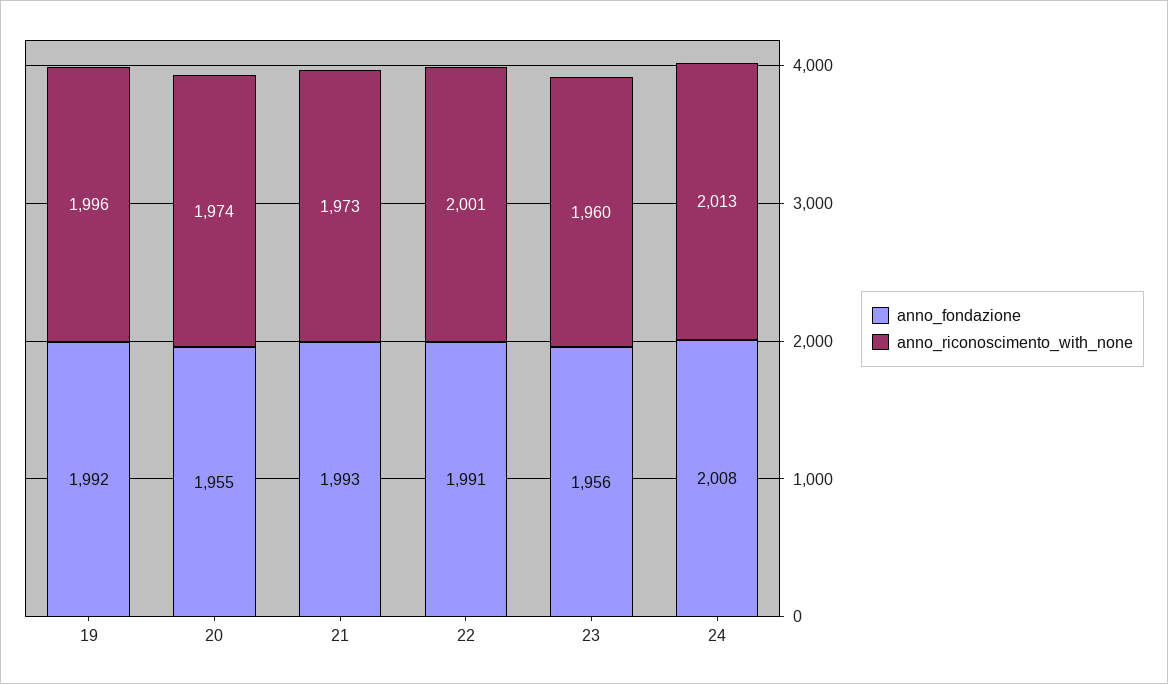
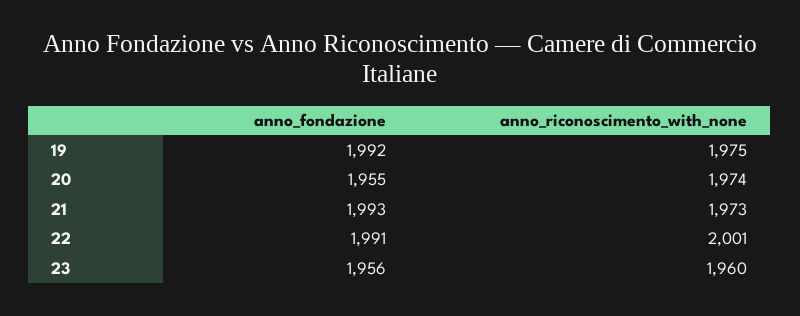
  {
    "anno_fondazione": {
      "19": 1992,
      "20": 1955,
      "21": 1993,
      "22": 1991,
-     "23": 1956,
+     "23": 1956
-     "24": 2008
    },
    "anno_riconoscimento_with_none": {
-     "19": 1996,
+     "19": 1975,
      "20": 1974,
      "21": 1973,
      "22": 2001,
-     "23": 1960,
+     "23": 1960
-     "24": 2013
    }
  }

